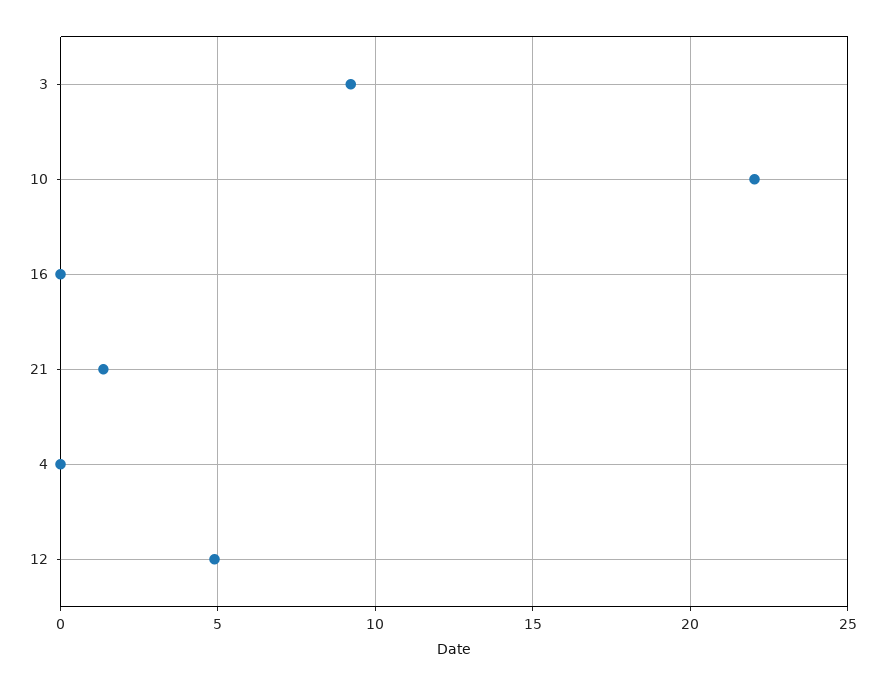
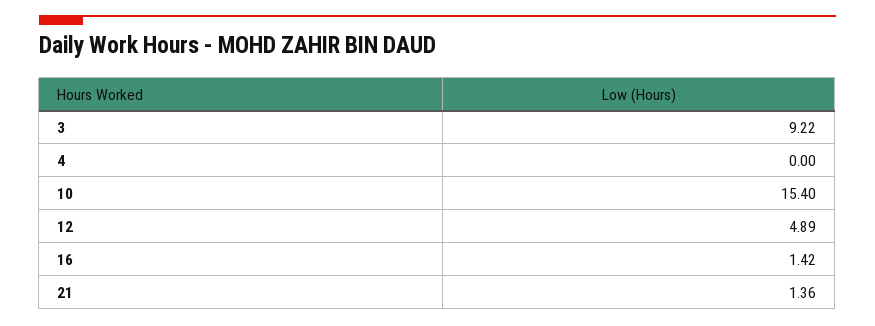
  {
    "3": 9.22,
-   "10": 22,
+   "10": 15.4,
-   "16": 0,
+   "16": 1.42,
    "21": 1.36,
    "4": 0,
    "12": 4.89
  }

